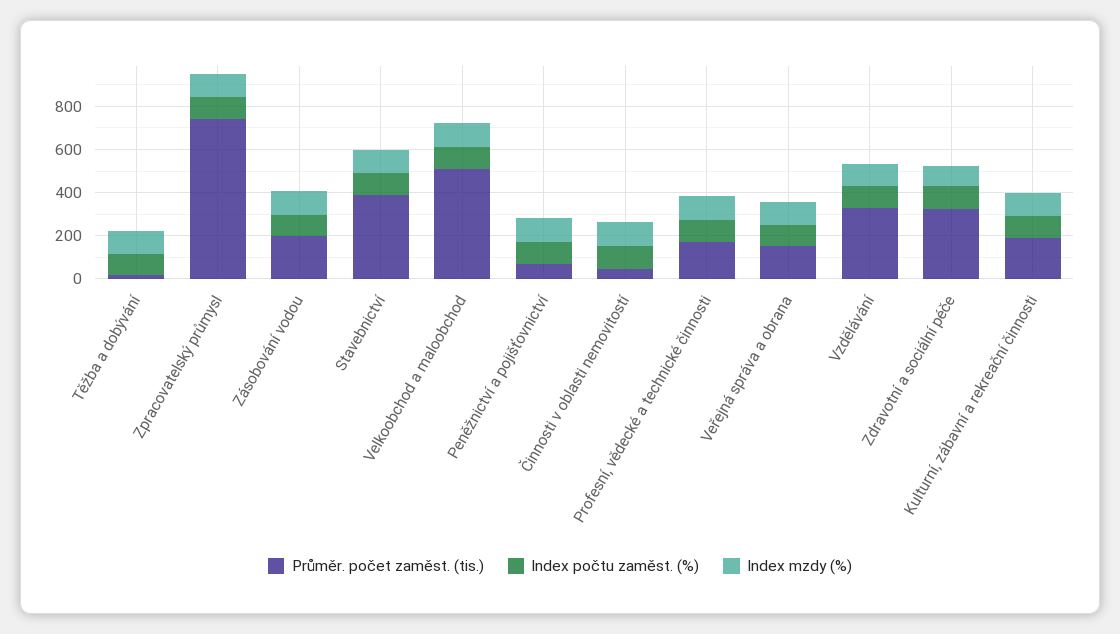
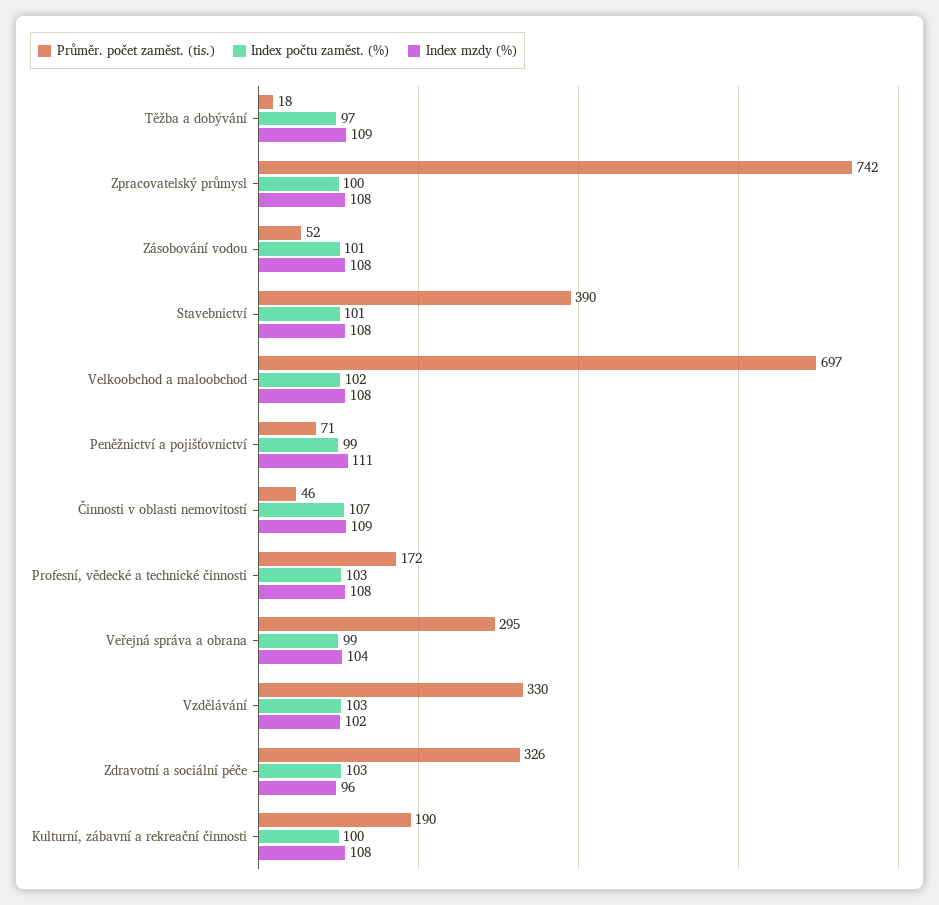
  {
    "Průměr. počet zaměst. (tis.)": {
      "Těžba a dobývání": 18,
      "Zpracovatelský průmysl": 742,
-     "Zásobování vodou": 200,
+     "Zásobování vodou": 52,
      "Stavebnictví": 390,
-     "Velkoobchod a maloobchod": 500,
+     "Velkoobchod a maloobchod": 697,
      "Peněžnictví a pojišťovnictví": 71,
      "Činnosti v oblasti nemovitostí": 46,
      "Profesní, vědecké a technické činnosti": 172,
-     "Veřejná správa a obrana": 150,
+     "Veřejná správa a obrana": 295,
      "Vzdělávání": 330,
      "Zdravotní a sociální péče": 326,
      "Kulturní, zábavní a rekreační činnosti": 190
    },
    "Index počtu zaměst. (%)": {
      "Těžba a dobývání": 97,
      "Zpracovatelský průmysl": 100,
      "Zásobování vodou": 101,
      "Stavebnictví": 101,
      "Velkoobchod a maloobchod": 102,
      "Peněžnictví a pojišťovnictví": 99,
      "Činnosti v oblasti nemovitostí": 107,
      "Profesní, vědecké a technické činnosti": 103,
      "Veřejná správa a obrana": 99,
      "Vzdělávání": 103,
      "Zdravotní a sociální péče": 103,
      "Kulturní, zábavní a rekreační činnosti": 100
    },
    "Index mzdy (%)": {
      "Těžba a dobývání": 109,
      "Zpracovatelský průmysl": 108,
      "Zásobování vodou": 108,
      "Stavebnictví": 108,
      "Velkoobchod a maloobchod": 108,
      "Peněžnictví a pojišťovnictví": 111,
      "Činnosti v oblasti nemovitostí": 109,
      "Profesní, vědecké a technické činnosti": 108,
      "Veřejná správa a obrana": 104,
      "Vzdělávání": 102,
      "Zdravotní a sociální péče": 96,
      "Kulturní, zábavní a rekreační činnosti": 108
    }
  }

